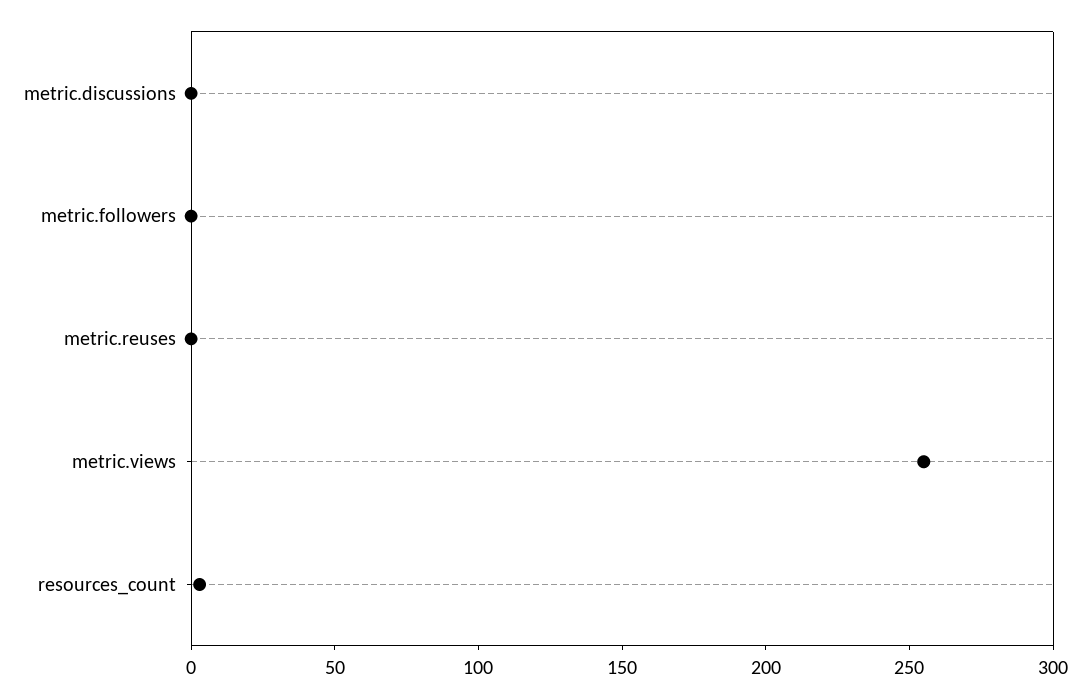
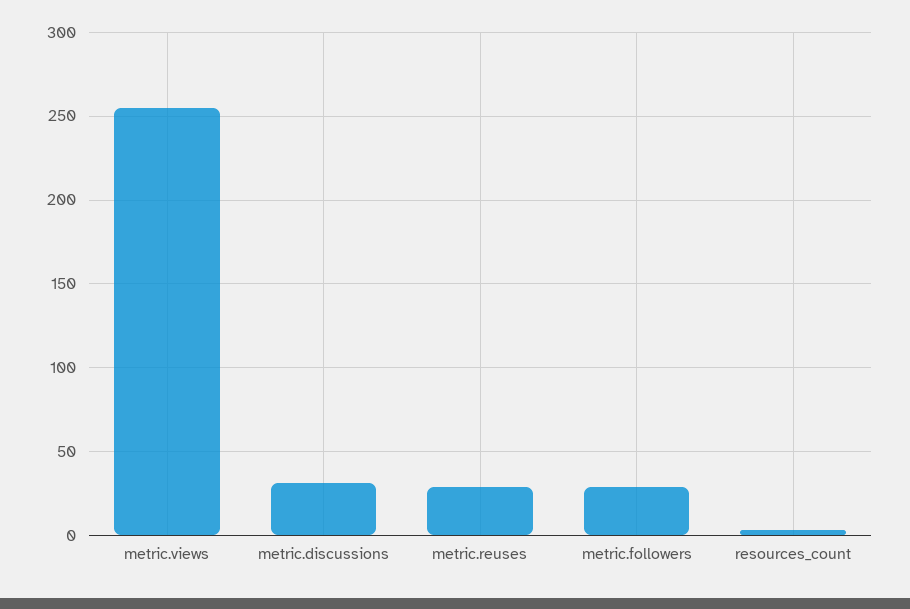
  {
-   "metric.discussions": 0,
+   "metric.discussions": 30,
-   "metric.followers": 0,
+   "metric.followers": 30,
-   "metric.reuses": 0,
+   "metric.reuses": 30,
    "metric.views": 255,
    "resources_count": 5
  }

